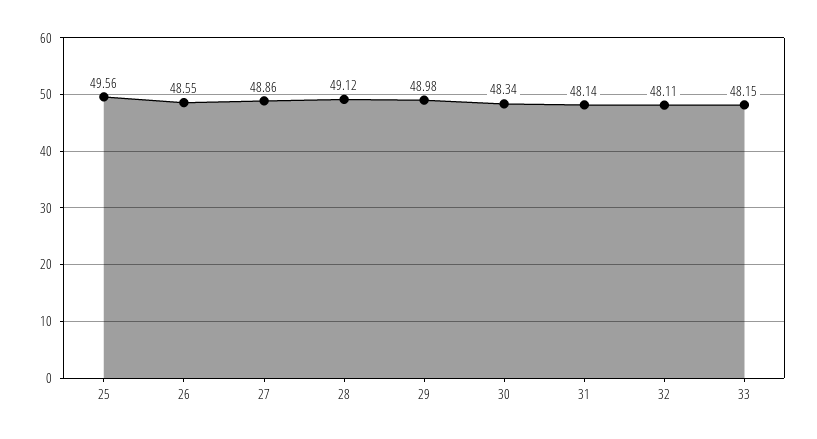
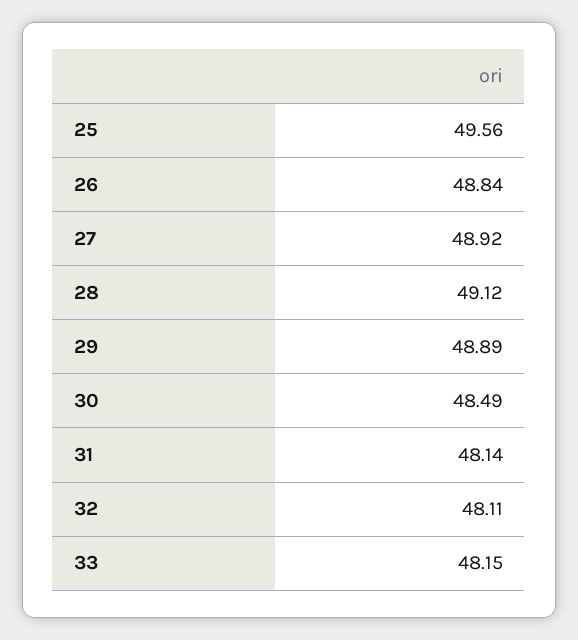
  {
    "25": 49.56,
-   "26": 48.55,
+   "26": 48.84,
-   "27": 48.86,
+   "27": 48.92,
    "28": 49.12,
-   "29": 48.98,
+   "29": 48.89,
-   "30": 48.34,
+   "30": 48.49,
    "31": 48.14,
    "32": 48.11,
    "33": 48.15
  }

